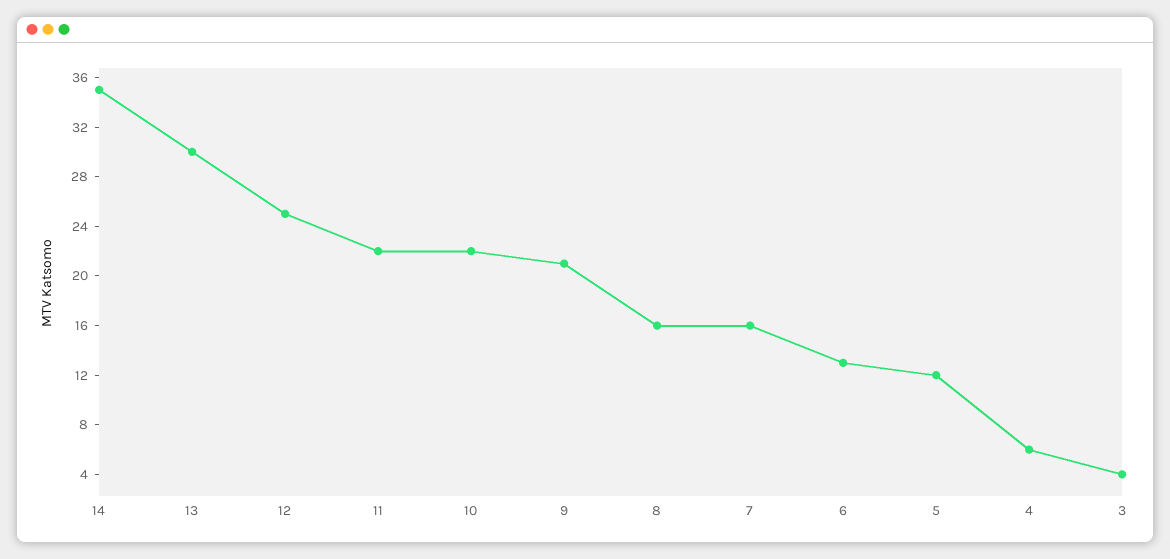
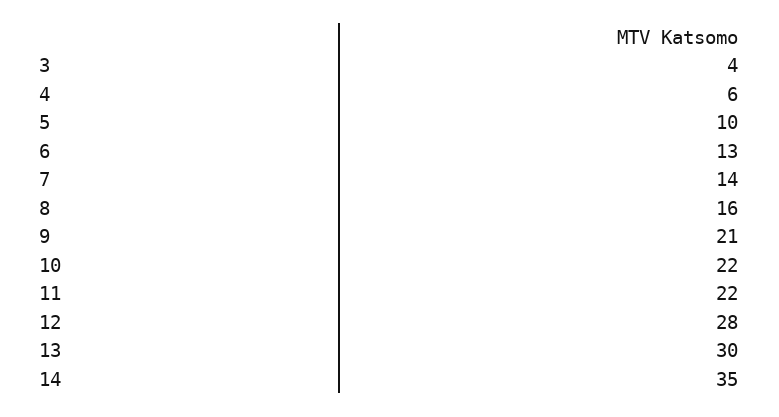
  {
    "14": 35,
    "13": 30,
-   "12": 25,
+   "12": 28,
    "11": 22,
    "10": 22,
    "9": 21,
    "8": 16,
-   "7": 16,
+   "7": 14,
    "6": 13,
-   "5": 12,
+   "5": 10,
    "4": 6,
    "3": 4
  }

